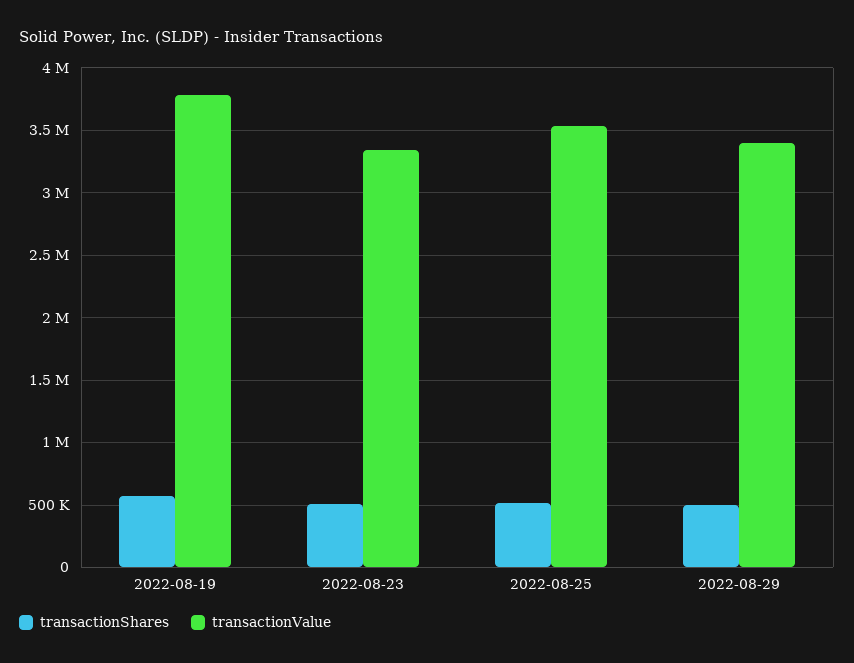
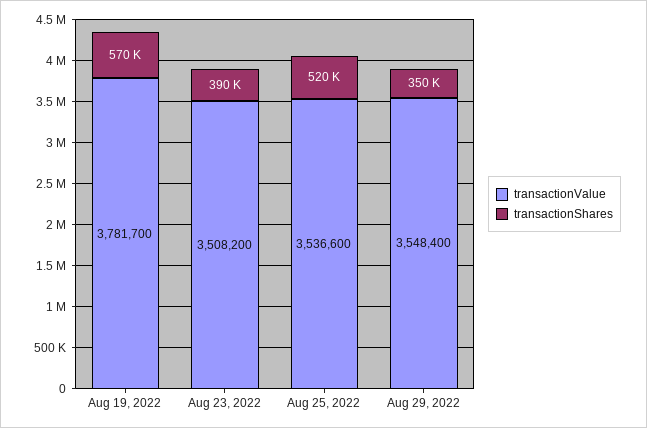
  {
    "transactionShares": {
      "2022-08-19": 570000,
-     "2022-08-23": 500000,
+     "2022-08-23": 390000,
      "2022-08-25": 520000,
-     "2022-08-29": 500000
+     "2022-08-29": 350000
    },
    "transactionValue": {
      "2022-08-19": 3781700,
-     "2022-08-23": 3350000,
+     "2022-08-23": 3508200,
      "2022-08-25": 3536600,
-     "2022-08-29": 3400000
+     "2022-08-29": 3548400
    }
  }

